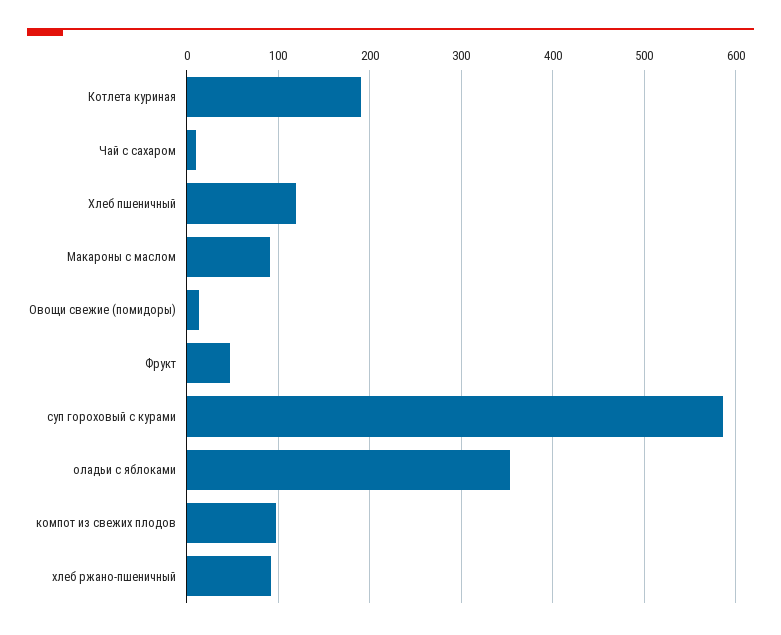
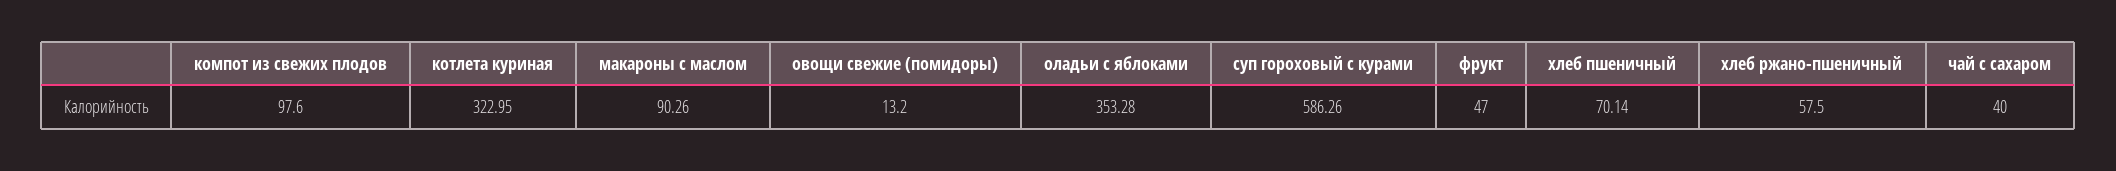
  {
-   "Котлета куриная": 190,
+   "Котлета куриная": 322.95,
-   "Чай с сахаром": 10,
+   "Чай с сахаром": 40,
-   "Хлеб пшеничный": 120,
+   "Хлеб пшеничный": 70.14,
    "Макароны с маслом": 90.26,
    "Овощи свежие (помидоры)": 13.2,
    "Фрукт": 47,
    "суп гороховый с курами": 586.26,
    "оладьи с яблоками": 353.28,
    "компот из свежих плодов": 97.6,
-   "хлеб ржано-пшеничный": 90
+   "хлеб ржано-пшеничный": 57.5
  }

